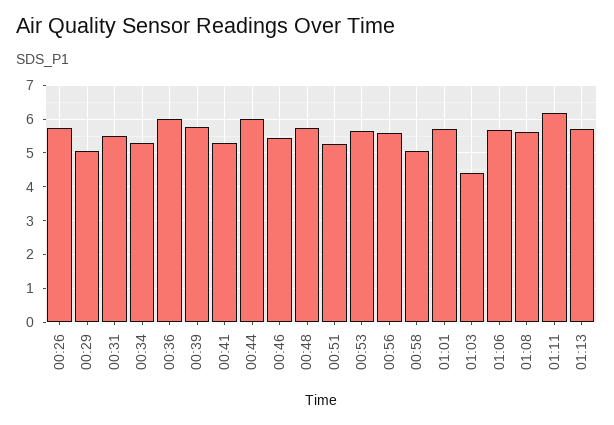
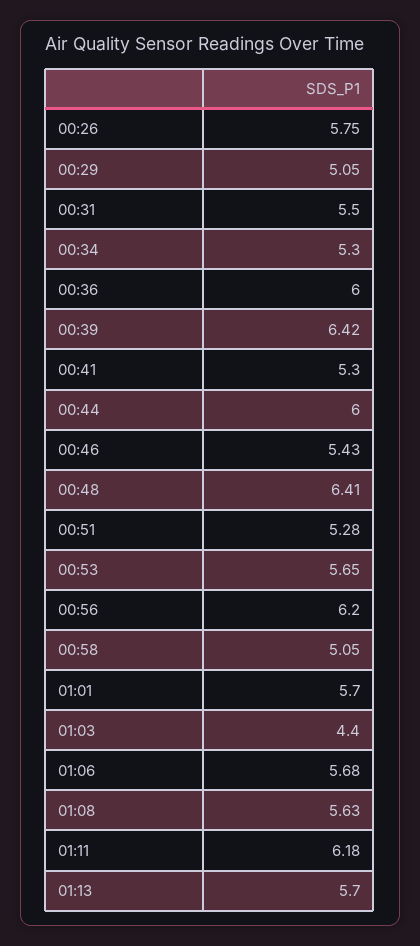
  {
    "00:26": 5.75,
    "00:29": 5.05,
    "00:31": 5.5,
    "00:34": 5.3,
    "00:36": 6,
-   "00:39": 5.8,
+   "00:39": 6.42,
    "00:41": 5.3,
    "00:44": 6,
    "00:46": 5.43,
-   "00:48": 5.8,
+   "00:48": 6.41,
    "00:51": 5.28,
    "00:53": 5.65,
-   "00:56": 5.6,
+   "00:56": 6.2,
    "00:58": 5.05,
    "01:01": 5.7,
    "01:03": 4.4,
    "01:06": 5.68,
    "01:08": 5.63,
    "01:11": 6.18,
    "01:13": 5.7
  }

